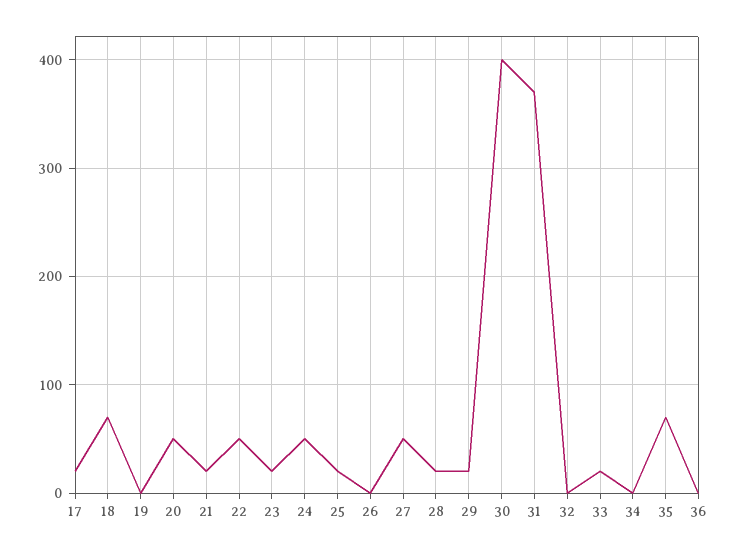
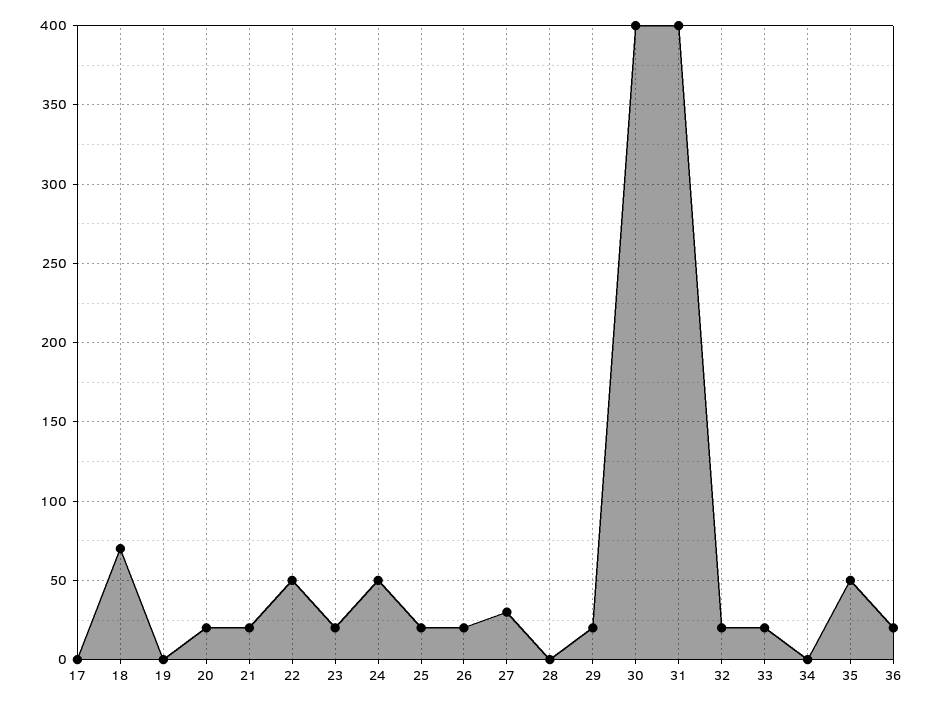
  {
-   "17": 20,
+   "17": 0,
    "18": 70,
    "19": 0,
-   "20": 50,
+   "20": 20,
    "21": 20,
    "22": 50,
    "23": 20,
    "24": 50,
    "25": 20,
-   "26": 0,
+   "26": 20,
-   "27": 50,
+   "27": 30,
-   "28": 20,
+   "28": 0,
    "29": 20,
    "30": 400,
-   "31": 370,
+   "31": 400,
-   "32": 0,
+   "32": 20,
    "33": 20,
    "34": 0,
-   "35": 70,
+   "35": 50,
-   "36": 0
+   "36": 20
  }

